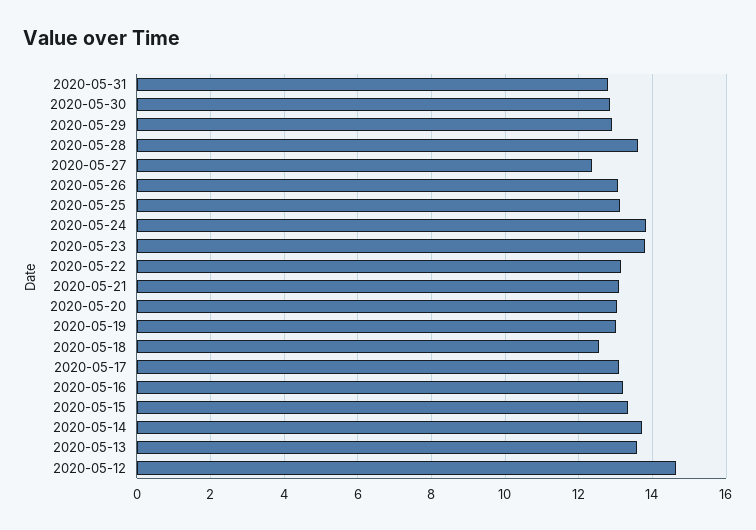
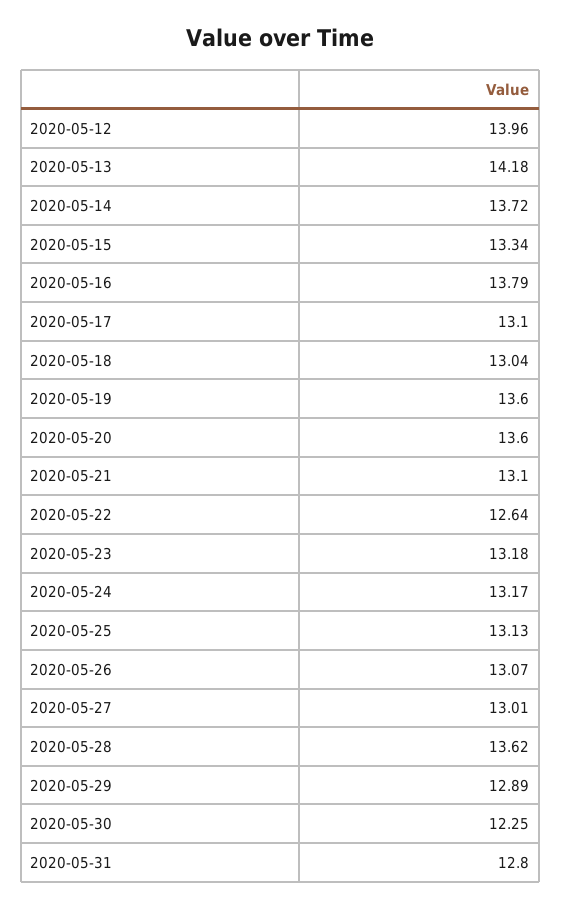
  {
    "2020-05-31": 12.8,
-   "2020-05-30": 12.8,
+   "2020-05-30": 12.25,
    "2020-05-29": 12.89,
    "2020-05-28": 13.62,
-   "2020-05-27": 12.4,
+   "2020-05-27": 13.01,
    "2020-05-26": 13.07,
    "2020-05-25": 13.13,
-   "2020-05-24": 13.8,
+   "2020-05-24": 13.17,
-   "2020-05-23": 13.8,
+   "2020-05-23": 13.18,
-   "2020-05-22": 13.2,
+   "2020-05-22": 12.64,
    "2020-05-21": 13.1,
-   "2020-05-20": 13,
+   "2020-05-20": 13.6,
-   "2020-05-19": 13,
+   "2020-05-19": 13.6,
-   "2020-05-18": 12.6,
+   "2020-05-18": 13.04,
    "2020-05-17": 13.1,
-   "2020-05-16": 13.2,
+   "2020-05-16": 13.79,
    "2020-05-15": 13.34,
    "2020-05-14": 13.72,
-   "2020-05-13": 13.6,
+   "2020-05-13": 14.18,
-   "2020-05-12": 14.6
+   "2020-05-12": 13.96
  }

